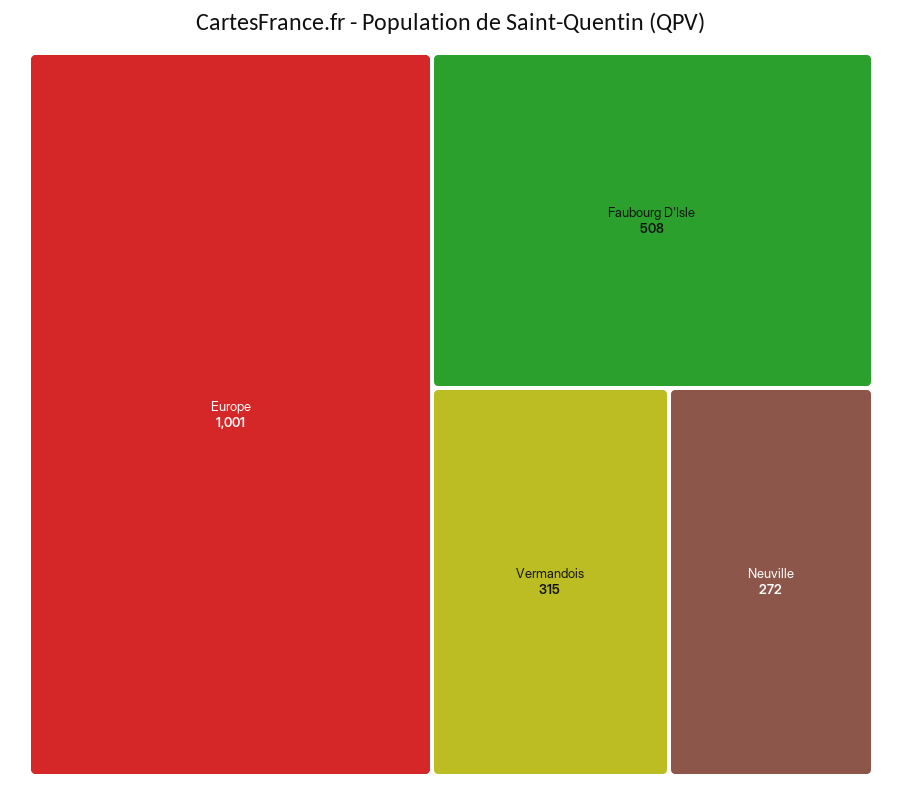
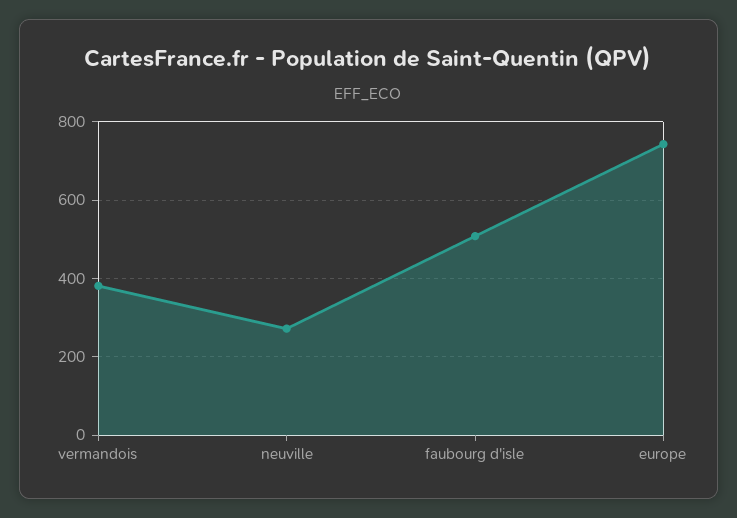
  {
-   "Europe": 1001,
+   "Europe": 740,
    "Faubourg D'Isle": 508,
-   "Vermandois": 315,
+   "Vermandois": 380,
    "Neuville": 272
  }

